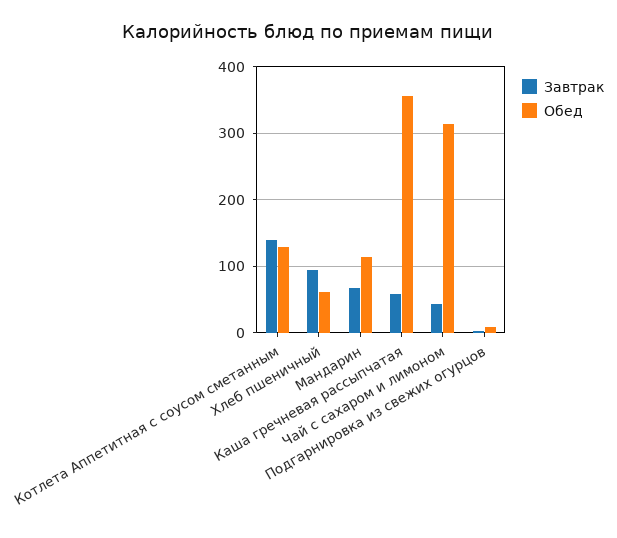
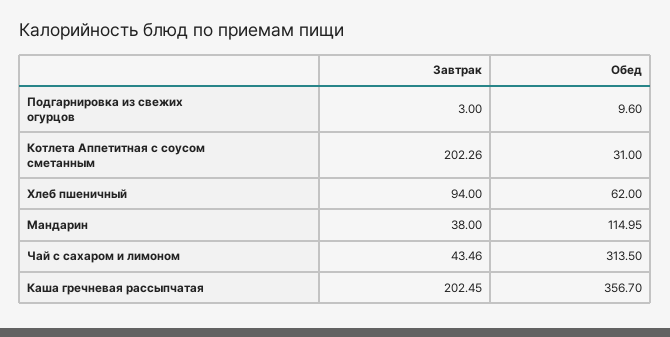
  {
    "Завтрак": {
-     "Котлета Аппетитная с соусом сметанным": 140,
+     "Котлета Аппетитная с соусом сметанным": 202.26,
      "Хлеб пшеничный": 94,
-     "Мандарин": 70,
+     "Мандарин": 38,
-     "Каша гречневая рассыпчатая": 60,
+     "Каша гречневая рассыпчатая": 202.45,
      "Чай с сахаром и лимоном": 43.46,
      "Подгарнировка из свежих огурцов": 3
    },
    "Обед": {
-     "Котлета Аппетитная с соусом сметанным": 130,
+     "Котлета Аппетитная с соусом сметанным": 31,
      "Хлеб пшеничный": 62,
      "Мандарин": 114.95,
      "Каша гречневая рассыпчатая": 356.7,
      "Чай с сахаром и лимоном": 313.5,
      "Подгарнировка из свежих огурцов": 9.6
    }
  }

